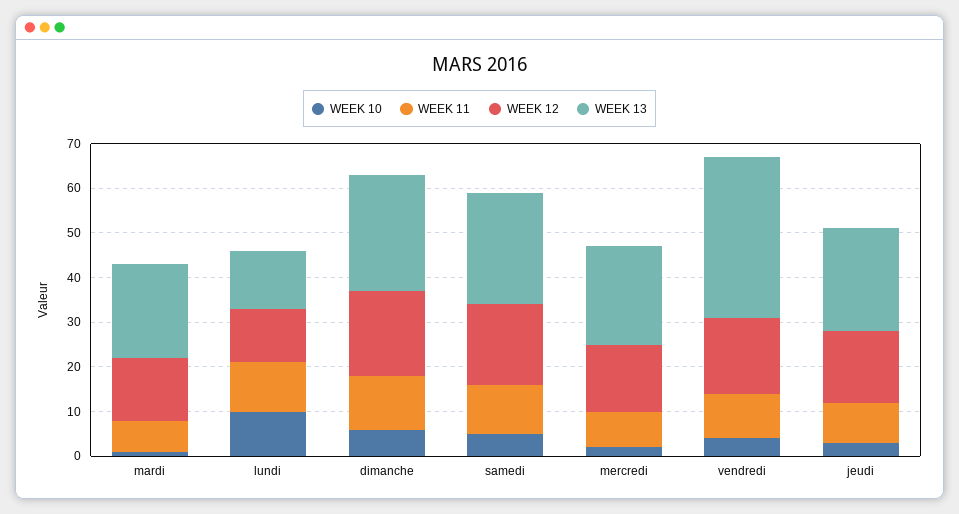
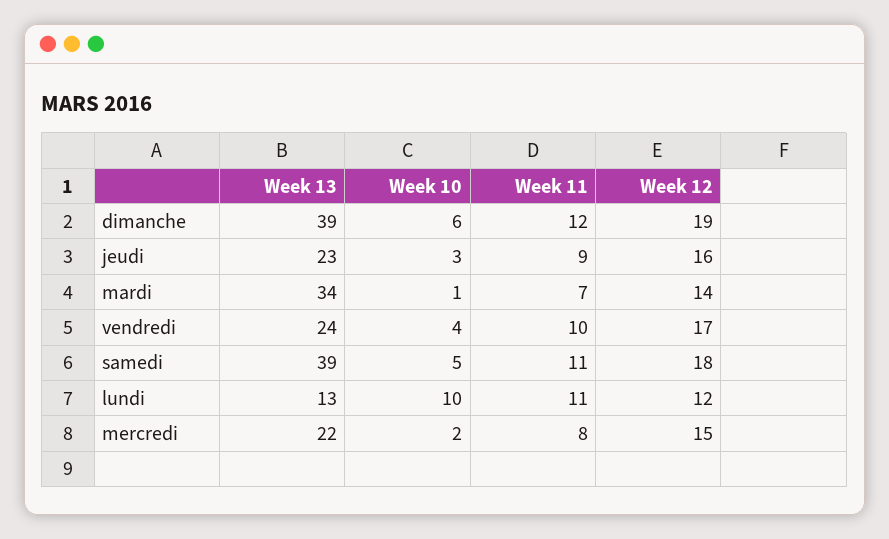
  {
    "WEEK 10": {
      "mardi": 1,
      "lundi": 10,
      "dimanche": 6,
      "samedi": 5,
      "mercredi": 2,
      "vendredi": 4,
      "jeudi": 3
    },
    "WEEK 11": {
      "mardi": 7,
      "lundi": 11,
      "dimanche": 12,
      "samedi": 11,
      "mercredi": 8,
      "vendredi": 10,
      "jeudi": 9
    },
    "WEEK 12": {
      "mardi": 14,
      "lundi": 12,
      "dimanche": 19,
      "samedi": 18,
      "mercredi": 15,
      "vendredi": 17,
      "jeudi": 16
    },
    "WEEK 13": {
-     "mardi": 20,
+     "mardi": 34,
      "lundi": 13,
-     "dimanche": 25,
+     "dimanche": 39,
-     "samedi": 25,
+     "samedi": 39,
      "mercredi": 22,
-     "vendredi": 35,
+     "vendredi": 24,
      "jeudi": 23
    }
  }

